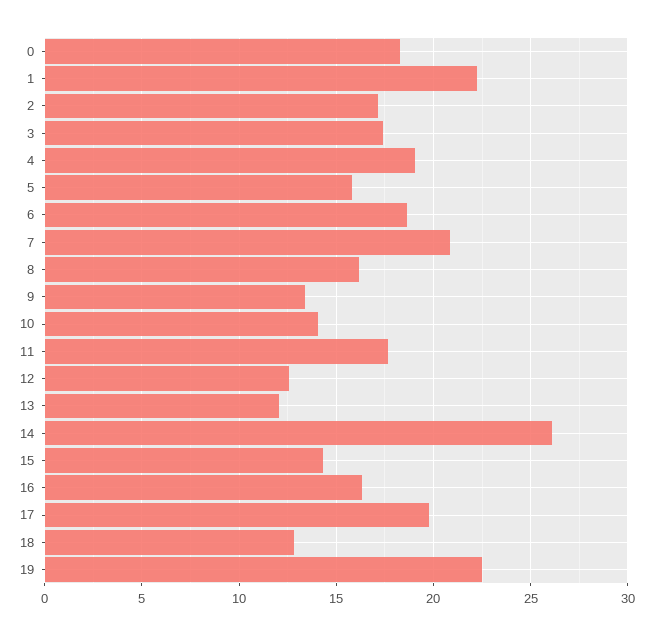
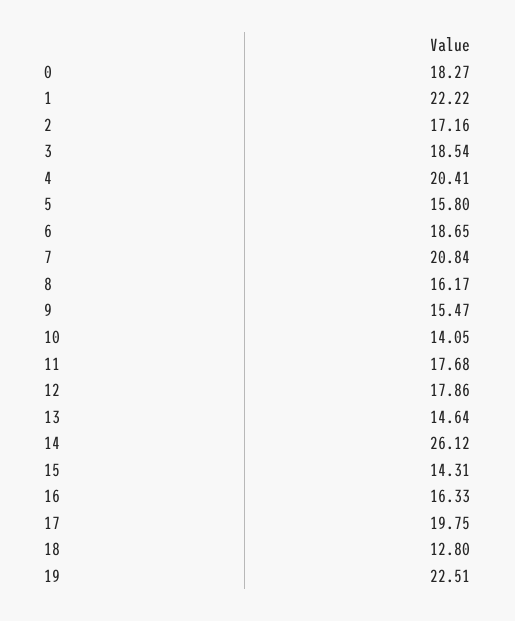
  {
    "0": 18.27,
    "1": 22.22,
    "2": 17.16,
-   "3": 17.5,
+   "3": 18.54,
-   "4": 19,
+   "4": 20.41,
    "5": 15.8,
    "6": 18.65,
    "7": 20.84,
    "8": 16.17,
-   "9": 13.5,
+   "9": 15.47,
    "10": 14.05,
    "11": 17.68,
-   "12": 12.5,
+   "12": 17.86,
-   "13": 12,
+   "13": 14.64,
    "14": 26.12,
    "15": 14.31,
    "16": 16.33,
    "17": 19.75,
    "18": 12.8,
    "19": 22.51
  }

